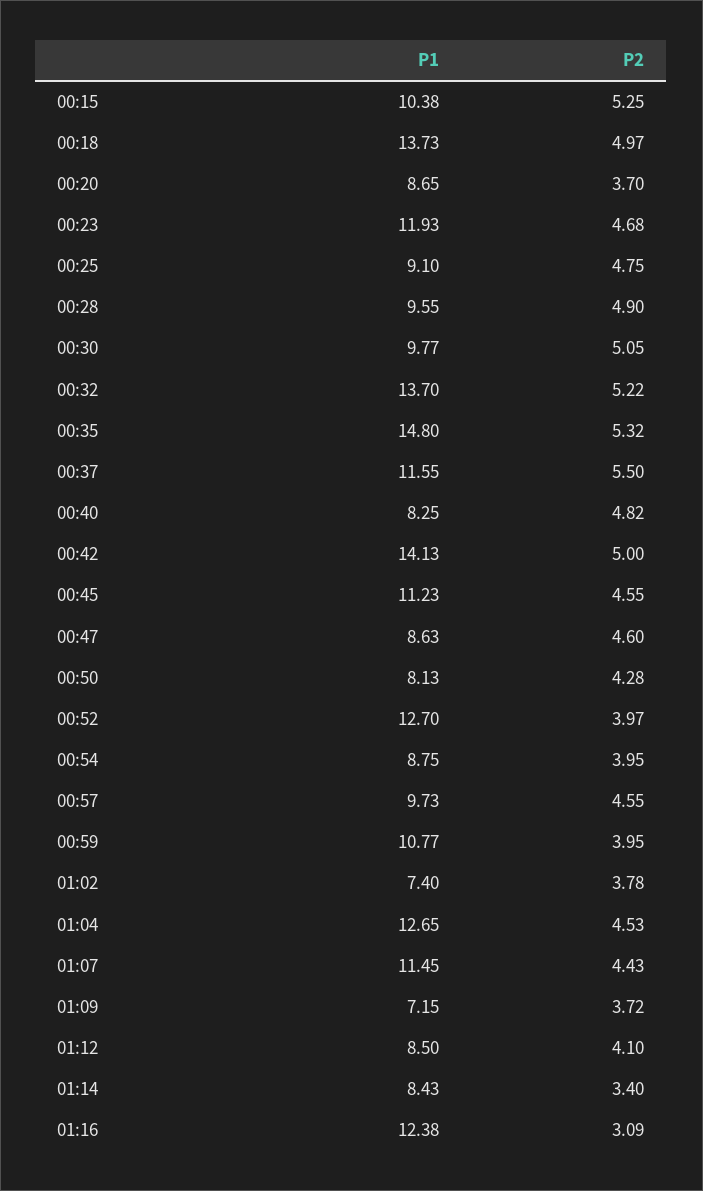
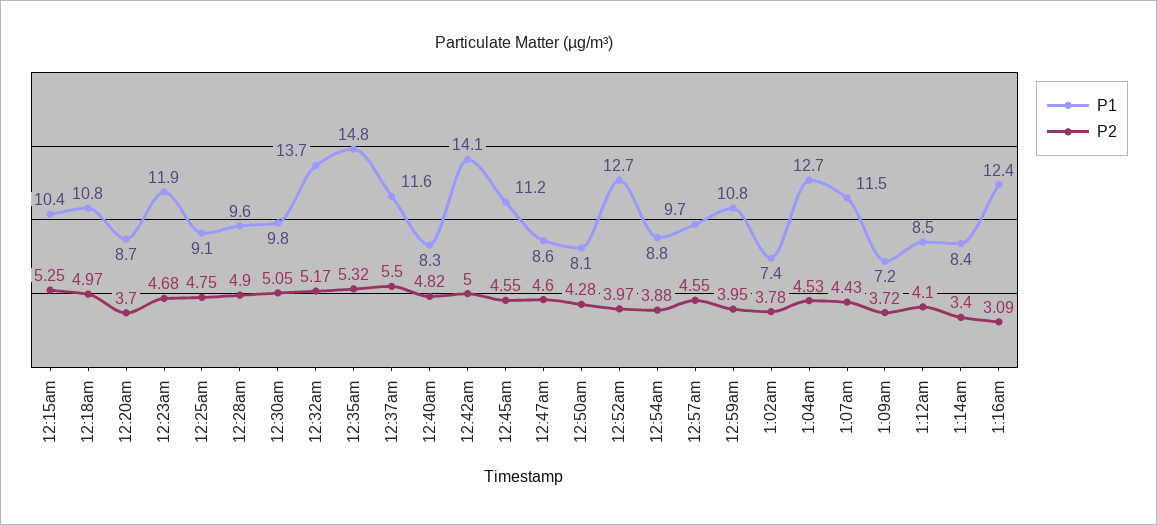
  {
    "P1": {
      "00:15": 10.38,
-     "00:18": 13.73,
+     "00:18": 10.8,
      "00:20": 8.65,
      "00:23": 11.93,
      "00:25": 9.1,
      "00:28": 9.55,
      "00:30": 9.77,
      "00:32": 13.7,
      "00:35": 14.8,
      "00:37": 11.55,
      "00:40": 8.25,
      "00:42": 14.13,
      "00:45": 11.23,
      "00:47": 8.63,
      "00:50": 8.13,
      "00:52": 12.7,
      "00:54": 8.75,
      "00:57": 9.73,
      "00:59": 10.77,
      "01:02": 7.4,
      "01:04": 12.65,
      "01:07": 11.45,
      "01:09": 7.15,
      "01:12": 8.5,
      "01:14": 8.43,
      "01:16": 12.38
    },
    "P2": {
      "00:15": 5.25,
      "00:18": 4.97,
      "00:20": 3.7,
      "00:23": 4.68,
      "00:25": 4.75,
      "00:28": 4.9,
      "00:30": 5.05,
-     "00:32": 5.22,
+     "00:32": 5.17,
      "00:35": 5.32,
      "00:37": 5.5,
      "00:40": 4.82,
      "00:42": 5,
      "00:45": 4.55,
      "00:47": 4.6,
      "00:50": 4.28,
      "00:52": 3.97,
-     "00:54": 3.95,
+     "00:54": 3.88,
      "00:57": 4.55,
      "00:59": 3.95,
      "01:02": 3.78,
      "01:04": 4.53,
      "01:07": 4.43,
      "01:09": 3.72,
      "01:12": 4.1,
      "01:14": 3.4,
      "01:16": 3.09
    }
  }

